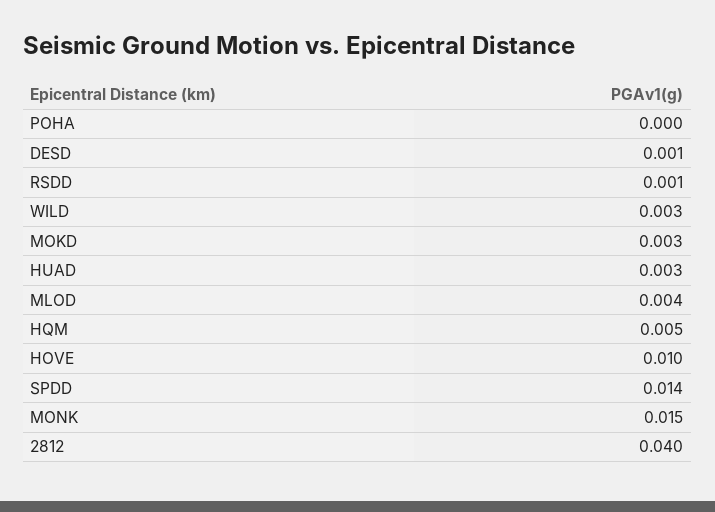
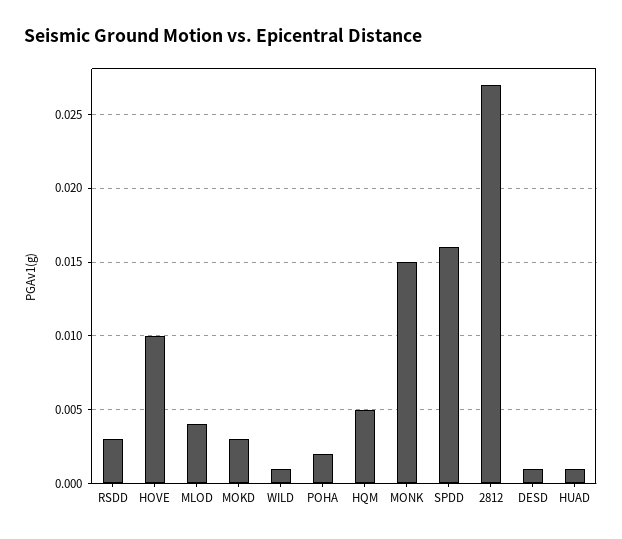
  {
-   "POHA": 0,
+   "POHA": 0.002,
    "DESD": 0.001,
-   "RSDD": 0.001,
+   "RSDD": 0.003,
-   "WILD": 0.003,
+   "WILD": 0.001,
    "MOKD": 0.003,
-   "HUAD": 0.003,
+   "HUAD": 0.001,
    "MLOD": 0.004,
    "HQM": 0.005,
    "HOVE": 0.01,
-   "SPDD": 0.014,
+   "SPDD": 0.016,
    "MONK": 0.015,
-   "2812": 0.04
+   "2812": 0.027
  }

